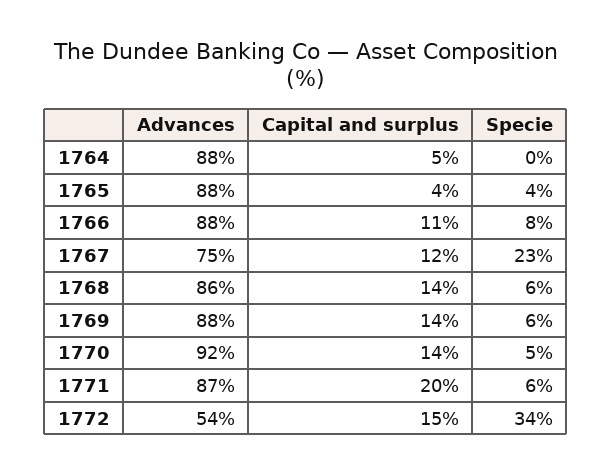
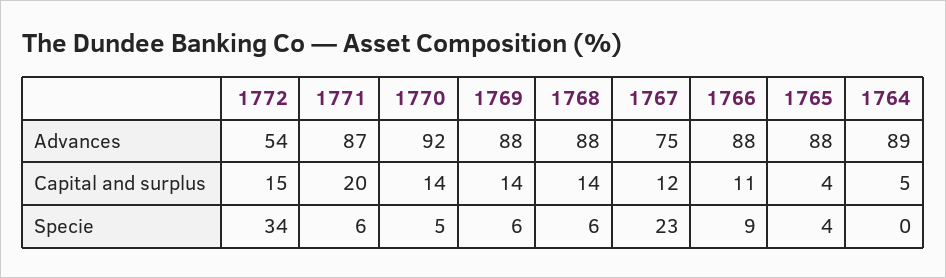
  {
    "Advances": {
-     "1764": 88,
+     "1764": 89,
      "1765": 88,
      "1766": 88,
      "1767": 75,
-     "1768": 86,
+     "1768": 88,
      "1769": 88,
      "1770": 92,
      "1771": 87,
      "1772": 54
    },
    "Capital and surplus": {
      "1764": 5,
      "1765": 4,
      "1766": 11,
      "1767": 12,
      "1768": 14,
      "1769": 14,
      "1770": 14,
      "1771": 20,
      "1772": 15
    },
    "Specie": {
      "1764": 0,
      "1765": 4,
-     "1766": 8,
+     "1766": 9,
      "1767": 23,
      "1768": 6,
      "1769": 6,
      "1770": 5,
      "1771": 6,
      "1772": 34
    }
  }

